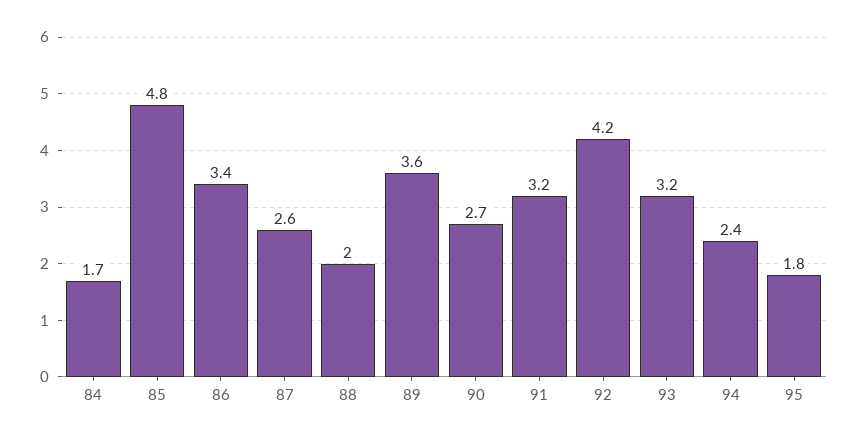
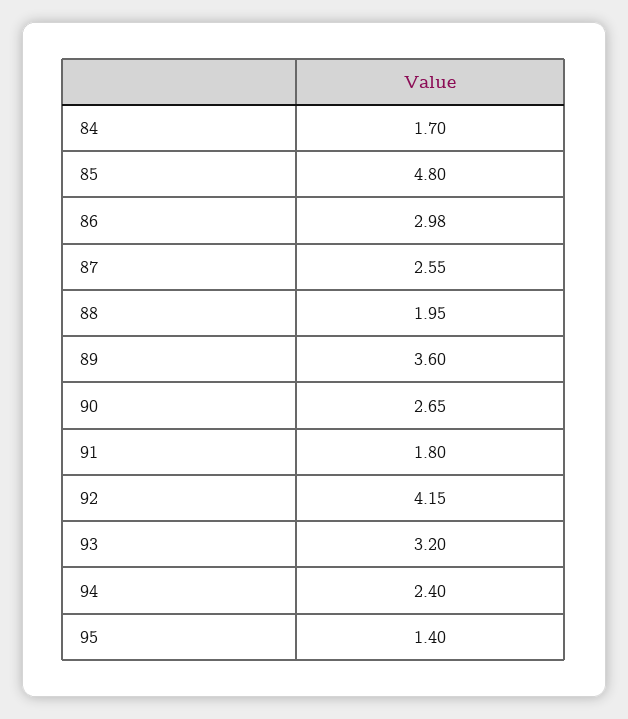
  {
    "84": 1.7,
    "85": 4.8,
-   "86": 3.4,
+   "86": 2.98,
    "87": 2.55,
    "88": 1.95,
    "89": 3.6,
    "90": 2.65,
-   "91": 3.2,
+   "91": 1.8,
    "92": 4.15,
    "93": 3.2,
    "94": 2.4,
-   "95": 1.8
+   "95": 1.4
  }

